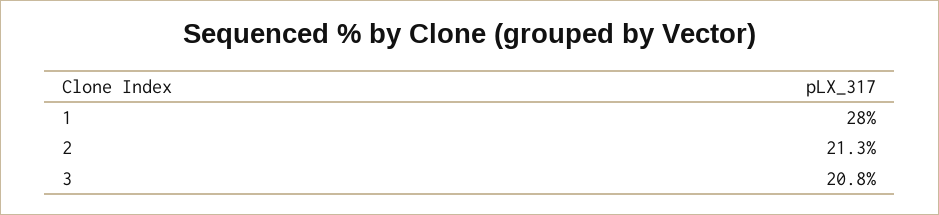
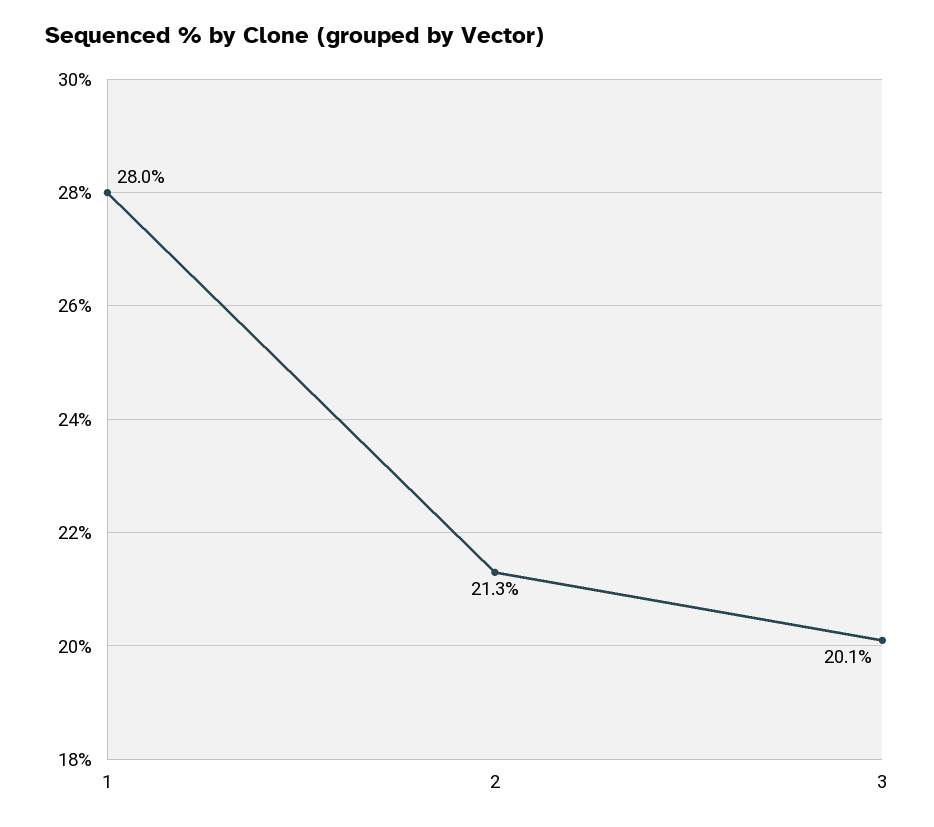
  {
    "1": 28,
    "2": 21.3,
-   "3": 20.8
+   "3": 20.1
  }

